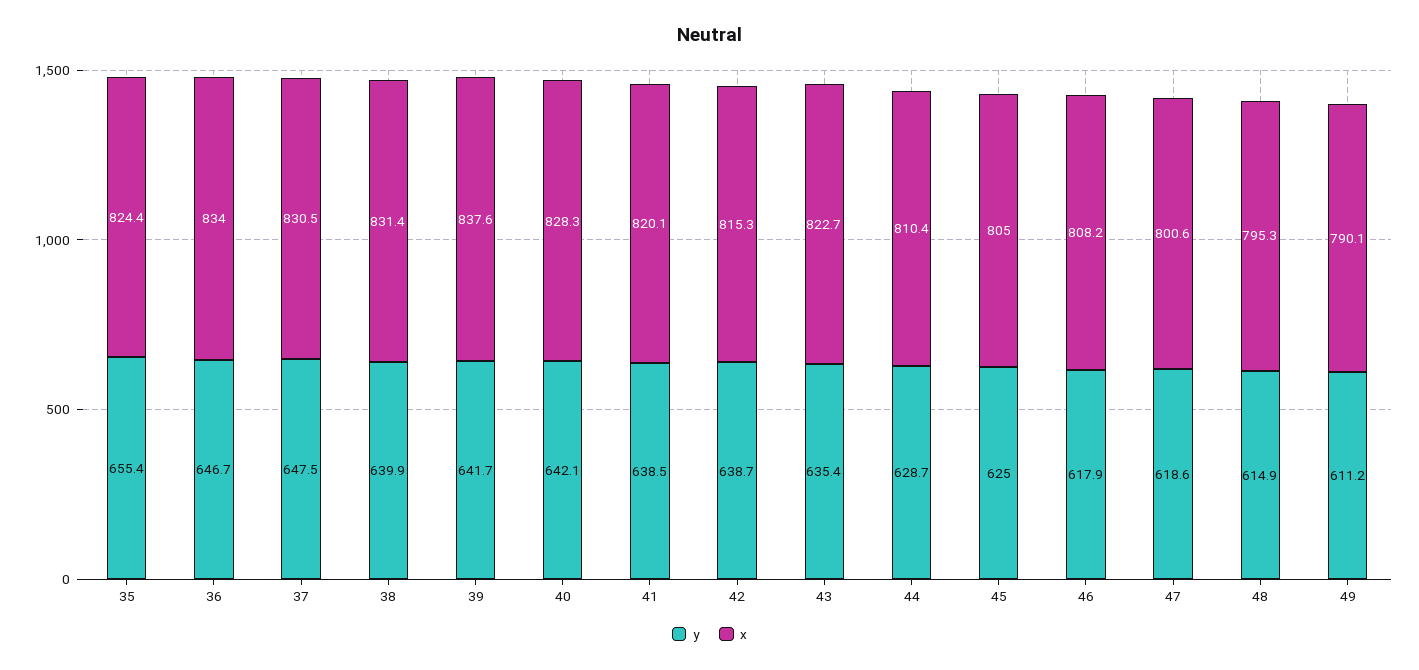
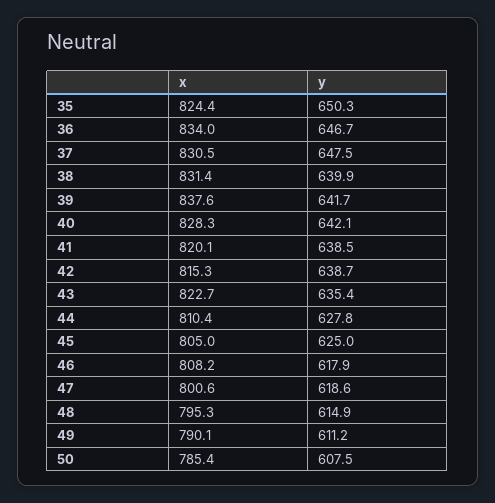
  {
    "y": {
-     "35": 655.4,
+     "35": 650.3,
      "36": 646.7,
      "37": 647.5,
      "38": 639.9,
      "39": 641.7,
      "40": 642.1,
      "41": 638.5,
      "42": 638.7,
      "43": 635.4,
-     "44": 628.7,
+     "44": 627.8,
      "45": 625,
      "46": 617.9,
      "47": 618.6,
      "48": 614.9,
-     "49": 611.2
+     "49": 611.2,
+     "50": 607.5
    },
    "x": {
      "35": 824.4,
      "36": 834,
      "37": 830.5,
      "38": 831.4,
      "39": 837.6,
      "40": 828.3,
      "41": 820.1,
      "42": 815.3,
      "43": 822.7,
      "44": 810.4,
      "45": 805,
      "46": 808.2,
      "47": 800.6,
      "48": 795.3,
-     "49": 790.1
+     "49": 790.1,
+     "50": 785.4
    }
  }

